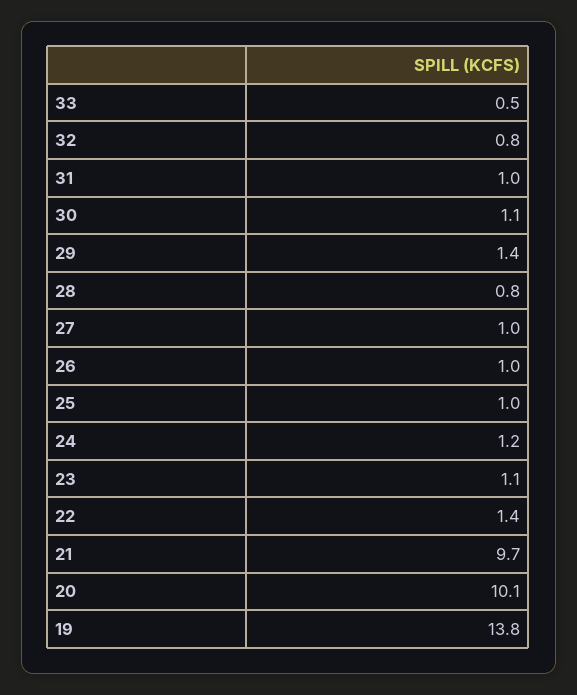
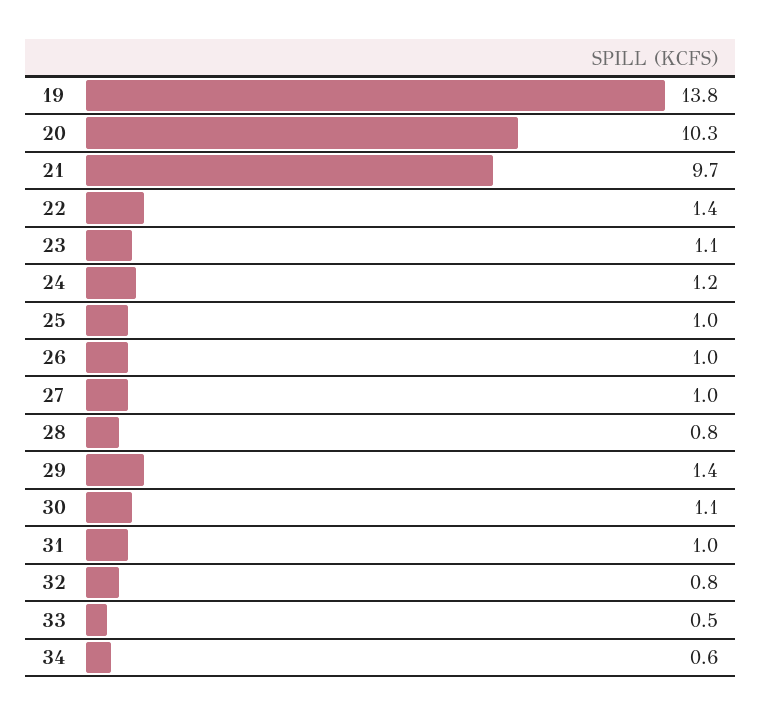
  {
    "33": 0.5,
    "32": 0.8,
    "31": 1,
    "30": 1.1,
    "29": 1.4,
    "28": 0.8,
    "27": 1,
    "26": 1,
    "25": 1,
    "24": 1.2,
    "23": 1.1,
    "22": 1.4,
    "21": 9.7,
-   "20": 10.1,
+   "20": 10.3,
-   "19": 13.8
+   "19": 13.8,
+   "34": 0.6
  }

